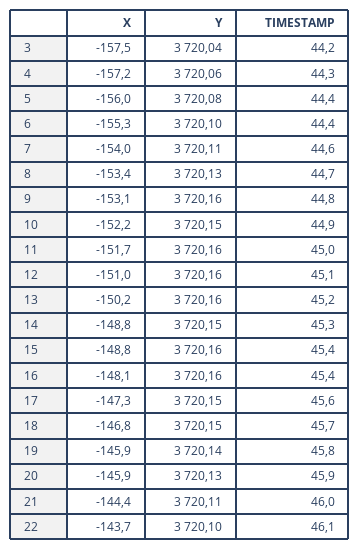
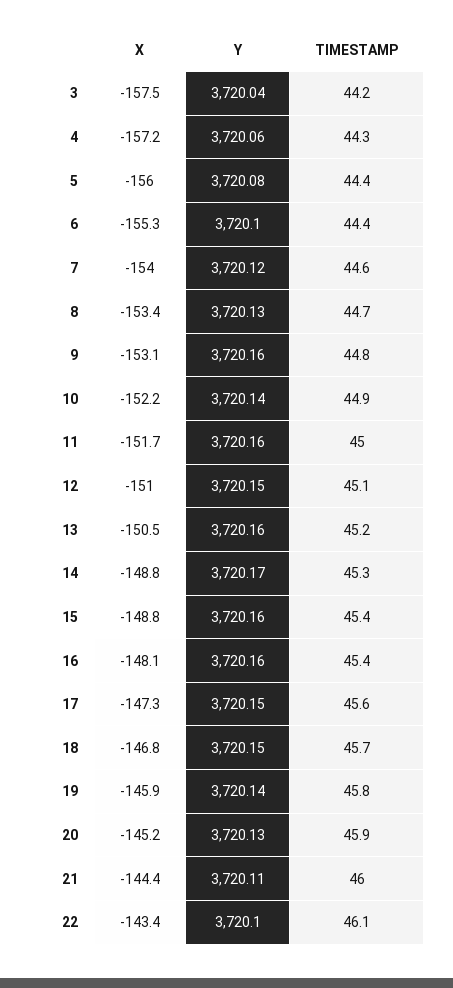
  {
    "X": {
      "3": -157.5,
      "4": -157.2,
      "5": -156,
      "6": -155.3,
      "7": -154,
      "8": -153.4,
      "9": -153.1,
      "10": -152.2,
      "11": -151.7,
      "12": -151,
-     "13": -150.2,
+     "13": -150.5,
      "14": -148.8,
      "15": -148.8,
      "16": -148.1,
      "17": -147.3,
      "18": -146.8,
      "19": -145.9,
-     "20": -145.9,
+     "20": -145.2,
      "21": -144.4,
-     "22": -143.7
+     "22": -143.4
    },
    "Y": {
      "3": 3720.04,
      "4": 3720.06,
      "5": 3720.08,
      "6": 3720.1,
-     "7": 3720.11,
+     "7": 3720.12,
      "8": 3720.13,
      "9": 3720.16,
-     "10": 3720.15,
+     "10": 3720.14,
      "11": 3720.16,
-     "12": 3720.16,
+     "12": 3720.15,
      "13": 3720.16,
-     "14": 3720.15,
+     "14": 3720.17,
      "15": 3720.16,
      "16": 3720.16,
      "17": 3720.15,
      "18": 3720.15,
      "19": 3720.14,
      "20": 3720.13,
      "21": 3720.11,
      "22": 3720.1
    },
    "TIMESTAMP": {
      "3": 44.2,
      "4": 44.3,
      "5": 44.4,
      "6": 44.4,
      "7": 44.6,
      "8": 44.7,
      "9": 44.8,
      "10": 44.9,
      "11": 45,
      "12": 45.1,
      "13": 45.2,
      "14": 45.3,
      "15": 45.4,
      "16": 45.4,
      "17": 45.6,
      "18": 45.7,
      "19": 45.8,
      "20": 45.9,
      "21": 46,
      "22": 46.1
    }
  }

